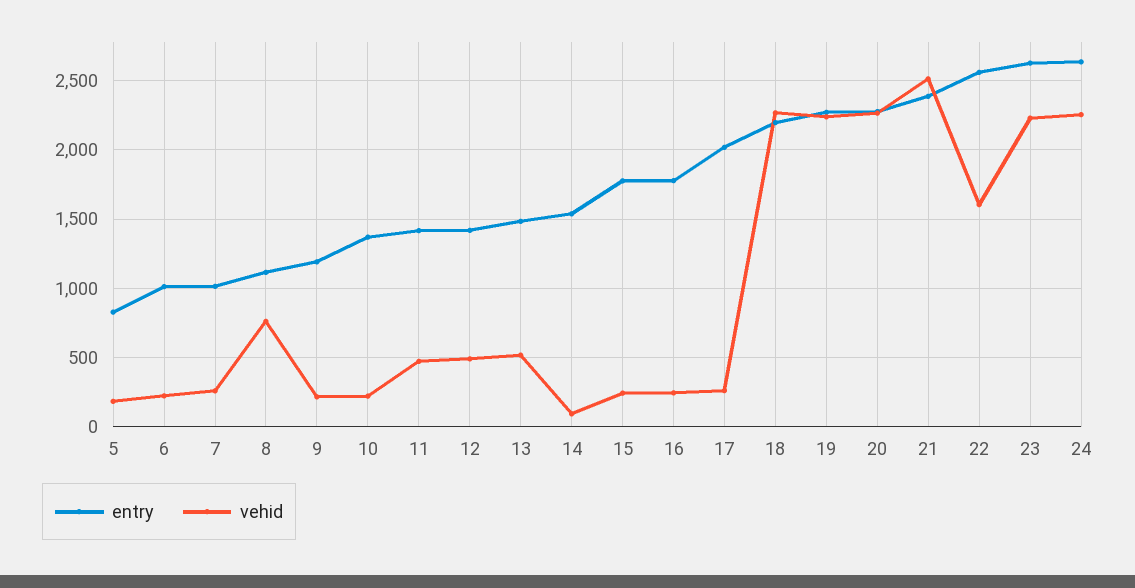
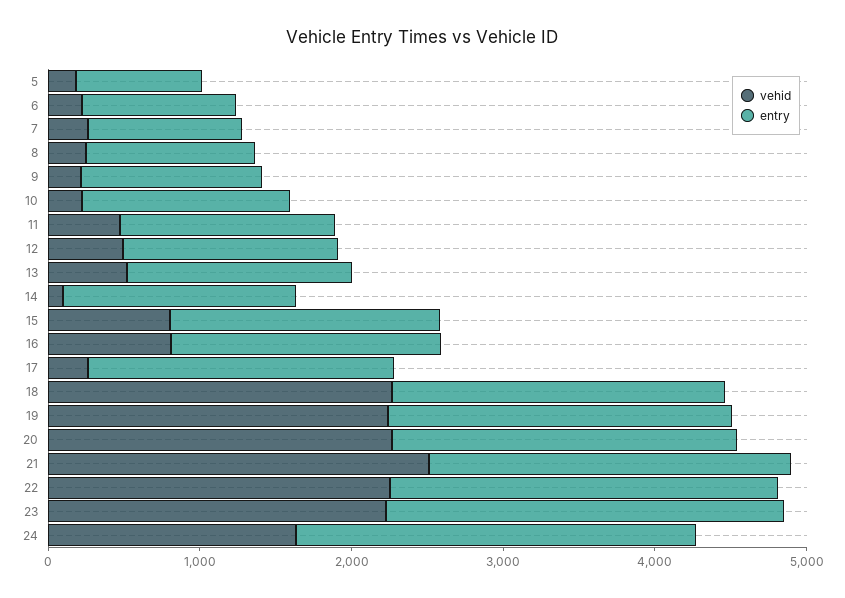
  {
    "entry": {
      "5": 850,
      "6": 1000,
      "7": 1000,
      "8": 1100,
      "9": 1200,
      "10": 1350,
      "11": 1400,
      "12": 1400,
      "13": 1500,
      "14": 1550,
      "15": 1800,
      "16": 1800,
      "17": 2000,
      "18": 2200,
      "19": 2250,
      "20": 2300,
      "21": 2400,
      "22": 2550,
      "23": 2650,
      "24": 2650
    },
    "vehid": {
      "5": 200,
      "6": 200,
      "7": 250,
-     "8": 750,
+     "8": 200,
      "9": 200,
      "10": 200,
      "11": 450,
      "12": 500,
      "13": 500,
      "14": 100,
-     "15": 250,
+     "15": 800,
-     "16": 250,
+     "16": 800,
      "17": 250,
      "18": 2250,
      "19": 2250,
      "20": 2250,
      "21": 2500,
-     "22": 1600,
+     "22": 2200,
      "23": 2250,
-     "24": 2250
+     "24": 1600
    }
  }

